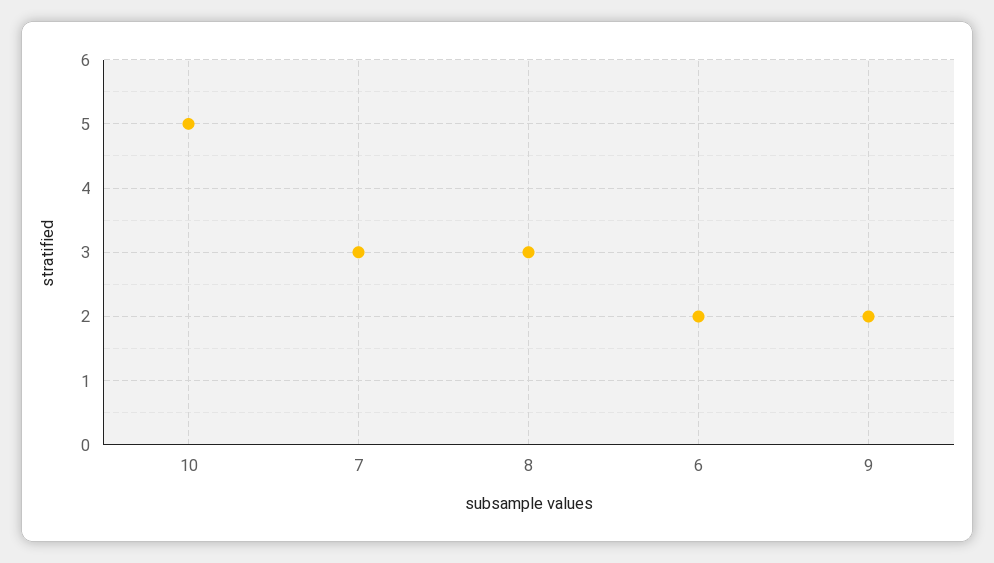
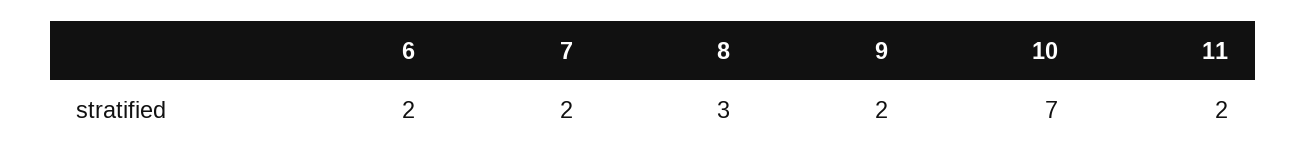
  {
-   "10": 5,
+   "10": 7,
-   "7": 3,
+   "7": 2,
    "8": 3,
    "6": 2,
-   "9": 2
+   "9": 2,
+   "11": 2
  }

